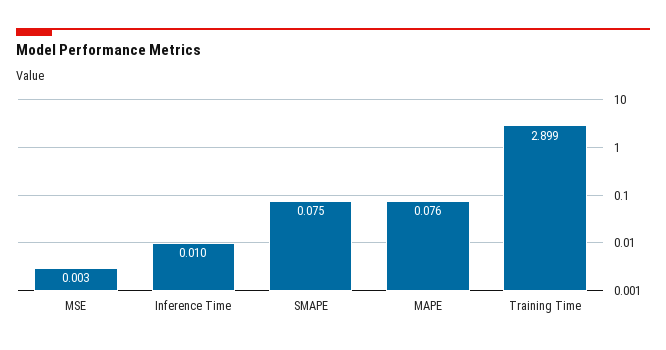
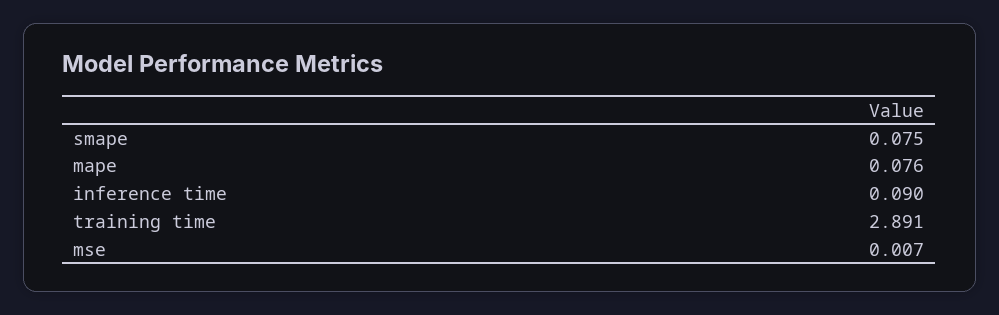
  {
-   "MSE": 0.003,
+   "MSE": 0.007,
-   "Inference Time": 0.01,
+   "Inference Time": 0.09,
    "SMAPE": 0.075,
    "MAPE": 0.076,
-   "Training Time": 2.899
+   "Training Time": 2.891
  }

